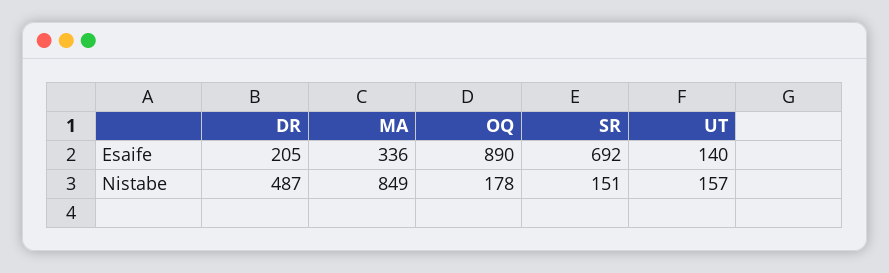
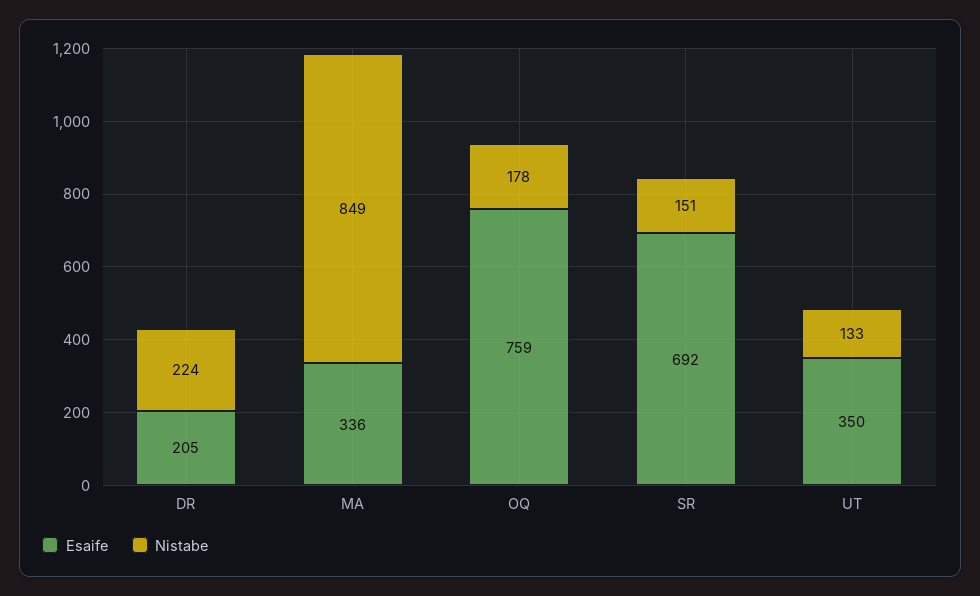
  {
    "Esaife": {
      "DR": 205,
      "MA": 336,
-     "OQ": 890,
+     "OQ": 759,
      "SR": 692,
-     "UT": 140
+     "UT": 350
    },
    "Nistabe": {
-     "DR": 487,
+     "DR": 224,
      "MA": 849,
      "OQ": 178,
      "SR": 151,
-     "UT": 157
+     "UT": 133
    }
  }

